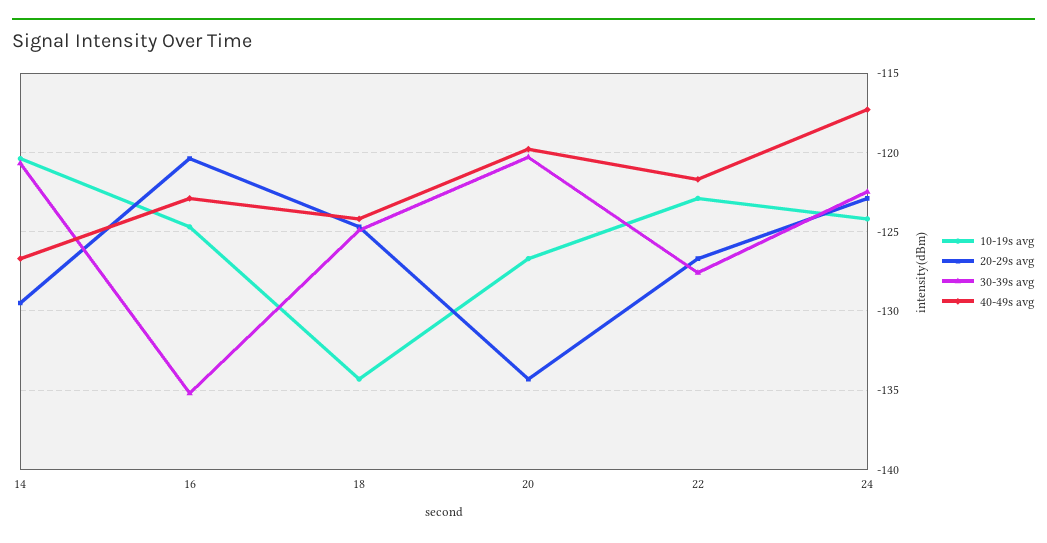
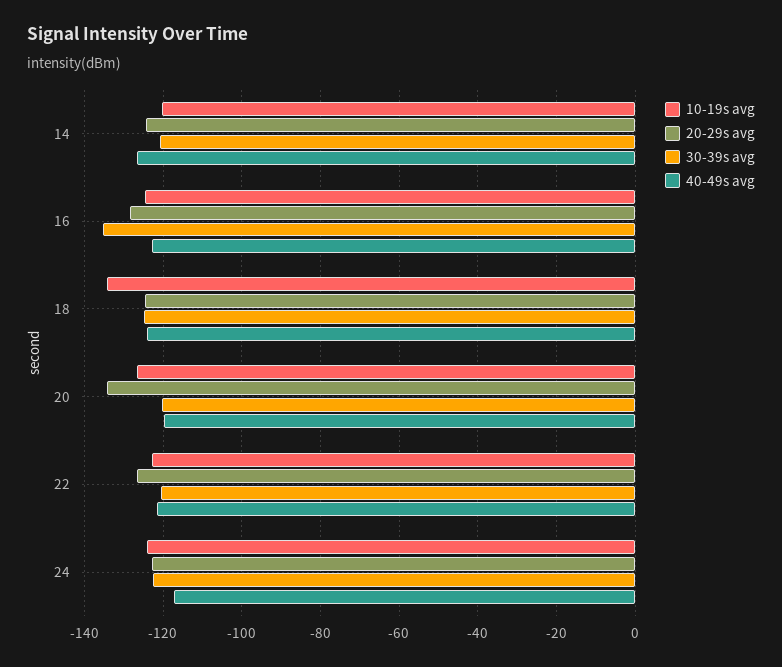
  {
    "10-19s avg": {
      "14": -120.5,
      "16": -124.5,
      "18": -134.5,
      "20": -126.5,
      "22": -123,
      "24": -124
    },
    "20-29s avg": {
-     "14": -129.5,
+     "14": -124,
-     "16": -120.5,
+     "16": -128,
      "18": -124.5,
      "20": -134.5,
      "22": -126.5,
      "24": -123
    },
    "30-39s avg": {
      "14": -120.5,
      "16": -135,
      "18": -125,
      "20": -120.5,
-     "22": -127.5,
+     "22": -120,
      "24": -122.5
    },
    "40-49s avg": {
      "14": -126.5,
      "16": -123,
      "18": -124,
      "20": -120,
      "22": -121.5,
      "24": -117.5
    }
  }

